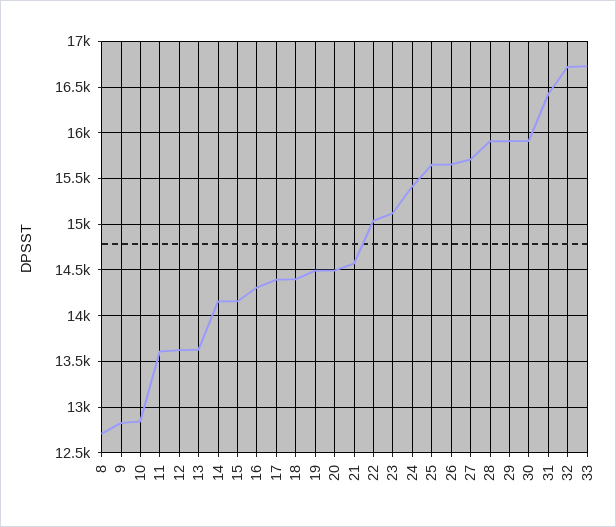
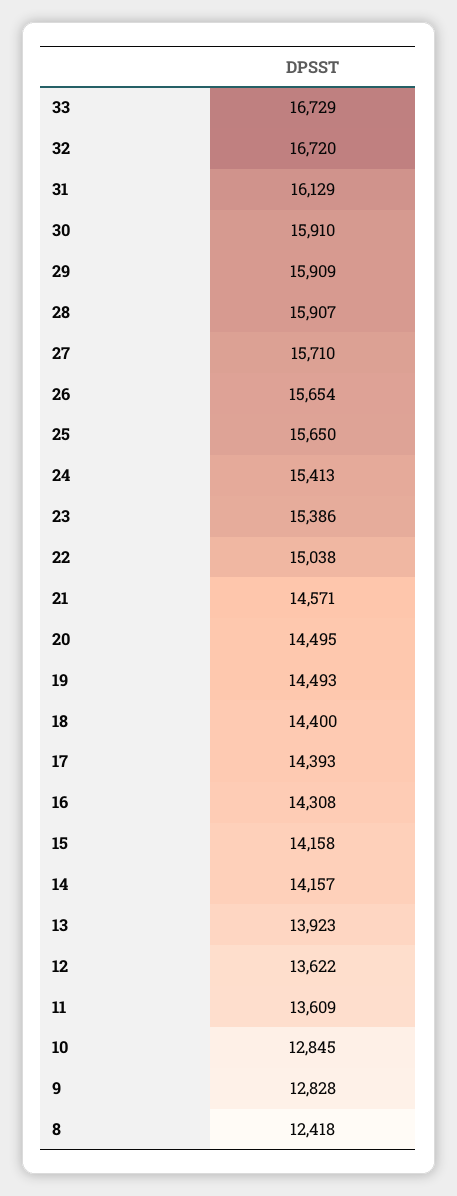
  {
-   "8": 12700,
+   "8": 12418,
    "9": 12828,
    "10": 12845,
    "11": 13609,
    "12": 13622,
-   "13": 13600,
+   "13": 13923,
    "14": 14157,
    "15": 14158,
    "16": 14308,
    "17": 14393,
    "18": 14400,
    "19": 14493,
    "20": 14495,
    "21": 14571,
    "22": 15038,
-   "23": 15100,
+   "23": 15386,
    "24": 15413,
    "25": 15650,
    "26": 15654,
    "27": 15710,
    "28": 15907,
    "29": 15909,
    "30": 15910,
-   "31": 16400,
+   "31": 16129,
    "32": 16720,
    "33": 16729
  }

